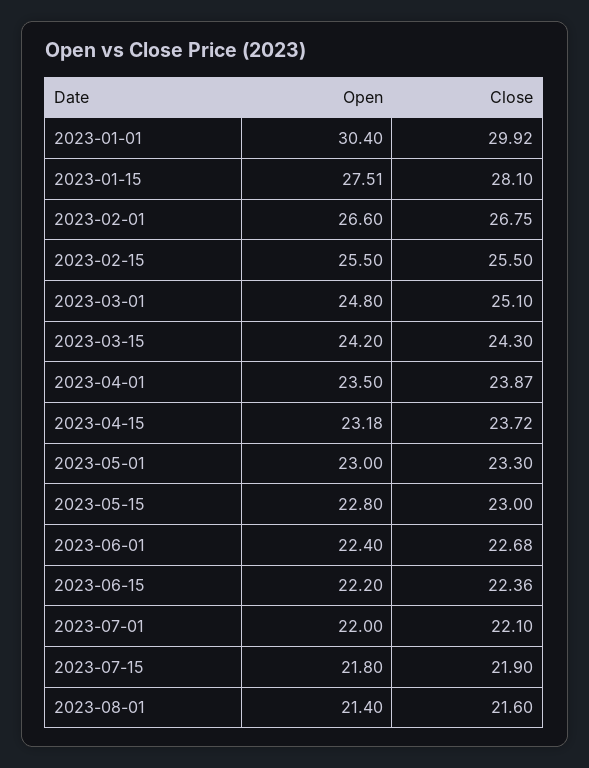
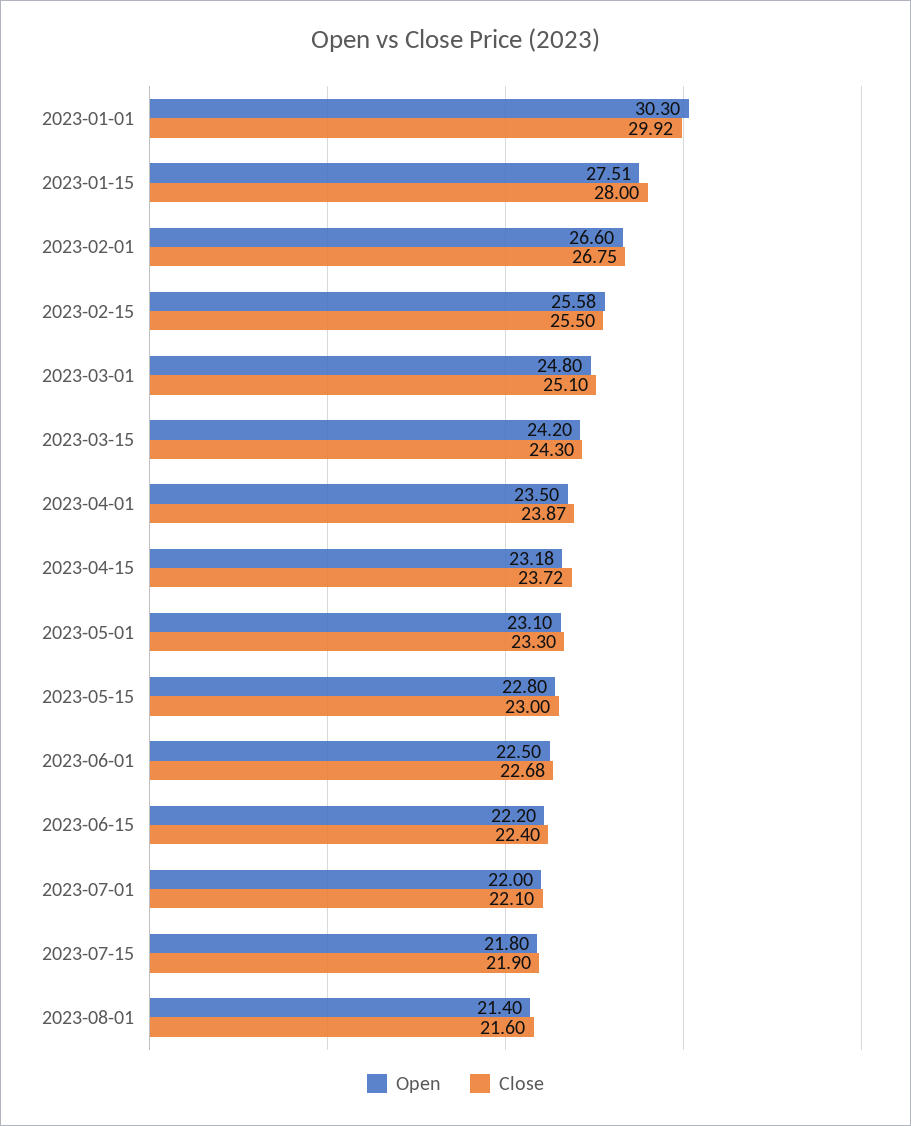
  {
    "Open": {
-     "2023-01-01": 30.4,
+     "2023-01-01": 30.3,
      "2023-01-15": 27.51,
      "2023-02-01": 26.6,
-     "2023-02-15": 25.5,
+     "2023-02-15": 25.58,
      "2023-03-01": 24.8,
      "2023-03-15": 24.2,
      "2023-04-01": 23.5,
      "2023-04-15": 23.18,
-     "2023-05-01": 23,
+     "2023-05-01": 23.1,
      "2023-05-15": 22.8,
-     "2023-06-01": 22.4,
+     "2023-06-01": 22.5,
      "2023-06-15": 22.2,
      "2023-07-01": 22,
      "2023-07-15": 21.8,
      "2023-08-01": 21.4
    },
    "Close": {
      "2023-01-01": 29.92,
-     "2023-01-15": 28.1,
+     "2023-01-15": 28,
      "2023-02-01": 26.75,
      "2023-02-15": 25.5,
      "2023-03-01": 25.1,
      "2023-03-15": 24.3,
      "2023-04-01": 23.87,
      "2023-04-15": 23.72,
      "2023-05-01": 23.3,
      "2023-05-15": 23,
      "2023-06-01": 22.68,
-     "2023-06-15": 22.36,
+     "2023-06-15": 22.4,
      "2023-07-01": 22.1,
      "2023-07-15": 21.9,
      "2023-08-01": 21.6
    }
  }

